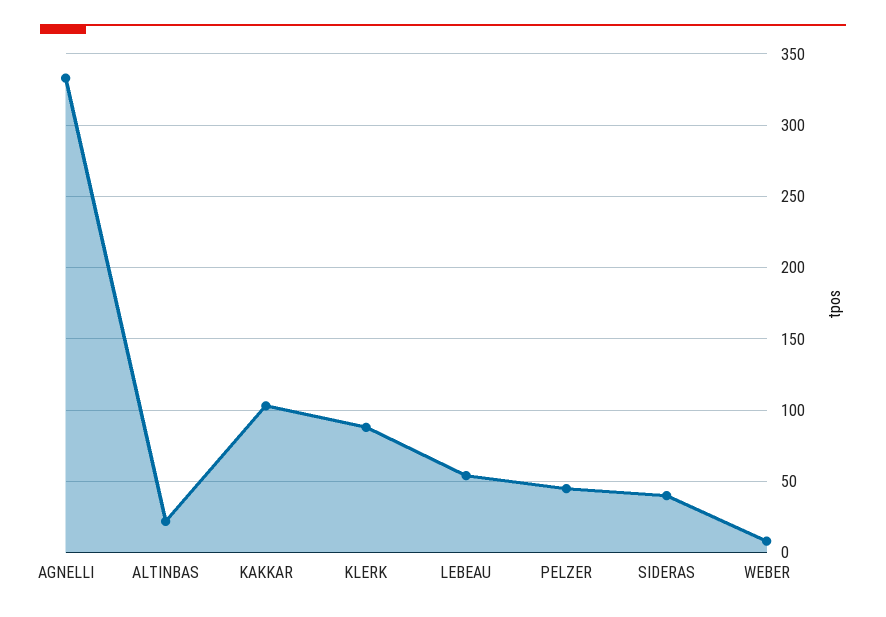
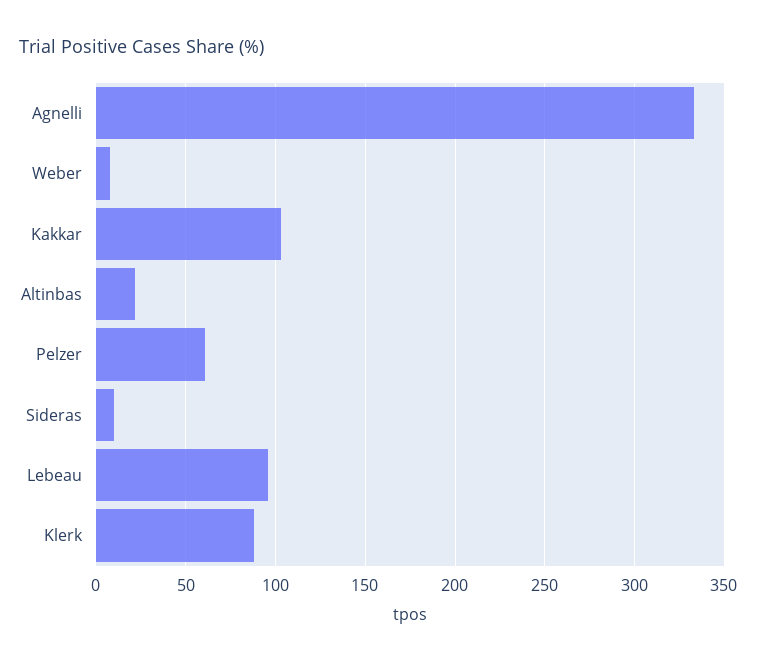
  {
    "AGNELLI": 335,
    "ALTINBAS": 20,
    "KAKKAR": 105,
    "KLERK": 90,
-   "LEBEAU": 55,
+   "LEBEAU": 95,
-   "PELZER": 45,
+   "PELZER": 60,
-   "SIDERAS": 40,
+   "SIDERAS": 10,
    "WEBER": 10
  }

